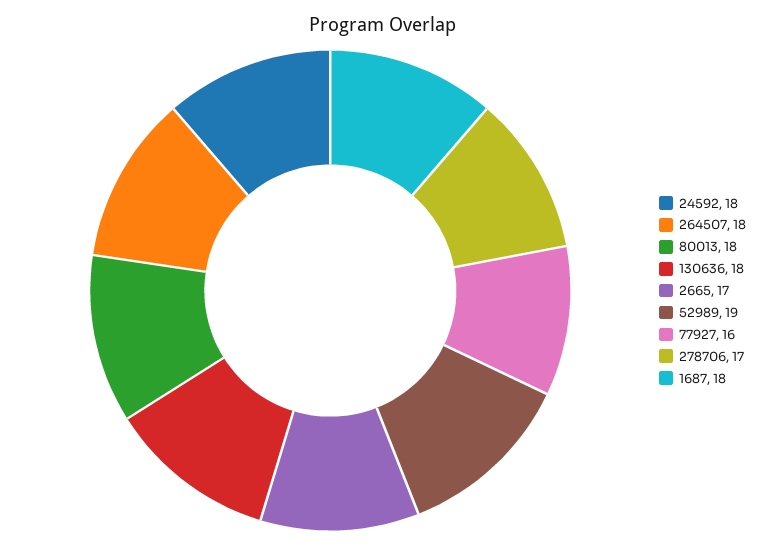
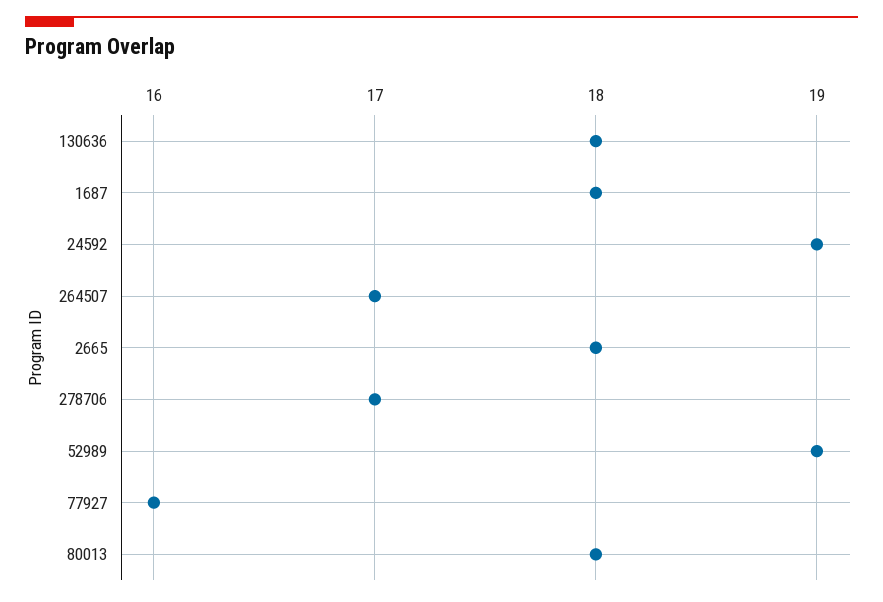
  {
-   "24592": 18,
+   "24592": 19,
-   "264507": 18,
+   "264507": 17,
    "80013": 18,
    "130636": 18,
-   "2665": 17,
+   "2665": 18,
    "52989": 19,
    "77927": 16,
    "278706": 17,
    "1687": 18
  }

